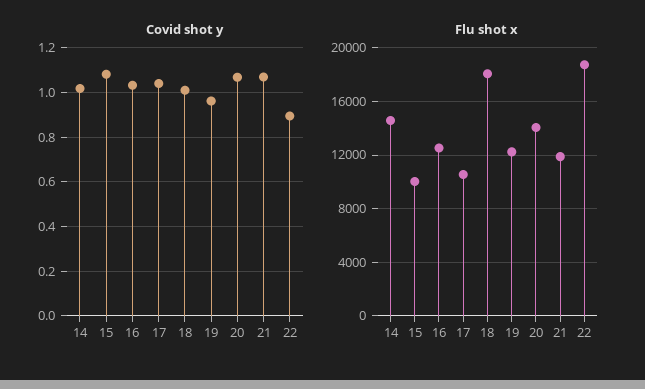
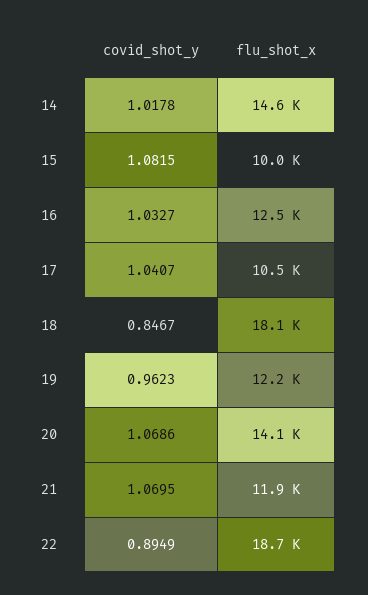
  {
    "Covid shot y": {
      "14": 1.0178,
      "15": 1.0815,
      "16": 1.0327,
      "17": 1.0407,
-     "18": 1,
+     "18": 0.8467,
      "19": 0.9623,
      "20": 1.0686,
      "21": 1.0695,
      "22": 0.8949
    },
    "Flu shot x": {
      "14": 14600,
      "15": 10000,
      "16": 12500,
      "17": 10500,
      "18": 18100,
      "19": 12200,
      "20": 14100,
      "21": 11900,
      "22": 18700
    }
  }

